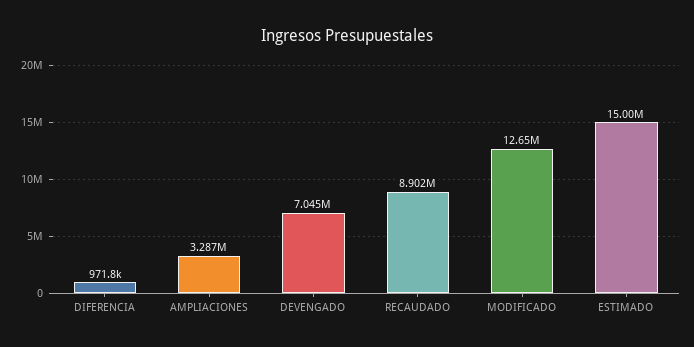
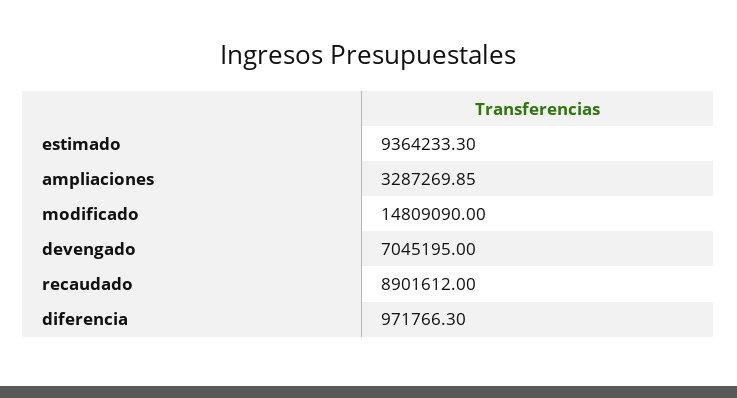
  {
    "DIFERENCIA": 971766.3,
    "AMPLIACIONES": 3287269.85,
    "DEVENGADO": 7045195,
    "RECAUDADO": 8901612,
-   "MODIFICADO": 12650000,
+   "MODIFICADO": 14809090,
-   "ESTIMADO": 15000000
+   "ESTIMADO": 9364233.3
  }

